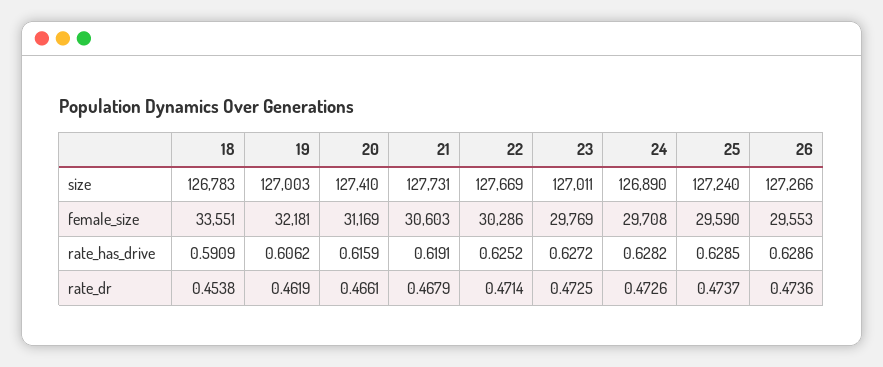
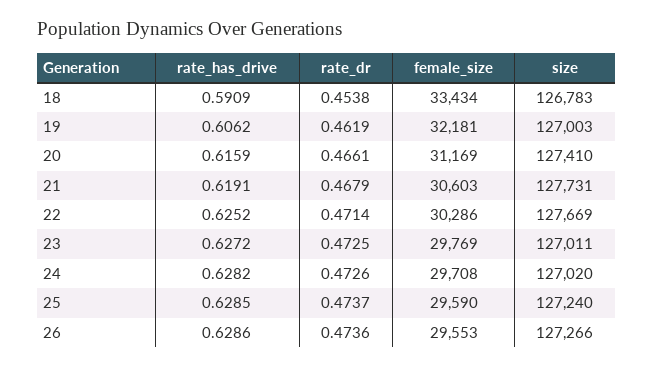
  {
    "18": {
      "size": 126783,
-     "female_size": 33551,
+     "female_size": 33434,
      "rate_has_drive": 0.5909,
      "rate_dr": 0.4538
    },
    "19": {
      "size": 127003,
      "female_size": 32181,
      "rate_has_drive": 0.6062,
      "rate_dr": 0.4619
    },
    "20": {
      "size": 127410,
      "female_size": 31169,
      "rate_has_drive": 0.6159,
      "rate_dr": 0.4661
    },
    "21": {
      "size": 127731,
      "female_size": 30603,
      "rate_has_drive": 0.6191,
      "rate_dr": 0.4679
    },
    "22": {
      "size": 127669,
      "female_size": 30286,
      "rate_has_drive": 0.6252,
      "rate_dr": 0.4714
    },
    "23": {
      "size": 127011,
      "female_size": 29769,
      "rate_has_drive": 0.6272,
      "rate_dr": 0.4725
    },
    "24": {
-     "size": 126890,
+     "size": 127020,
      "female_size": 29708,
      "rate_has_drive": 0.6282,
      "rate_dr": 0.4726
    },
    "25": {
      "size": 127240,
      "female_size": 29590,
      "rate_has_drive": 0.6285,
      "rate_dr": 0.4737
    },
    "26": {
      "size": 127266,
      "female_size": 29553,
      "rate_has_drive": 0.6286,
      "rate_dr": 0.4736
    }
  }

